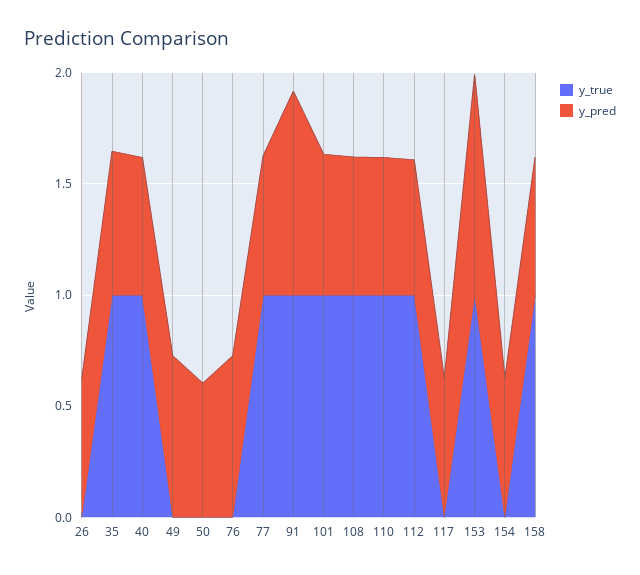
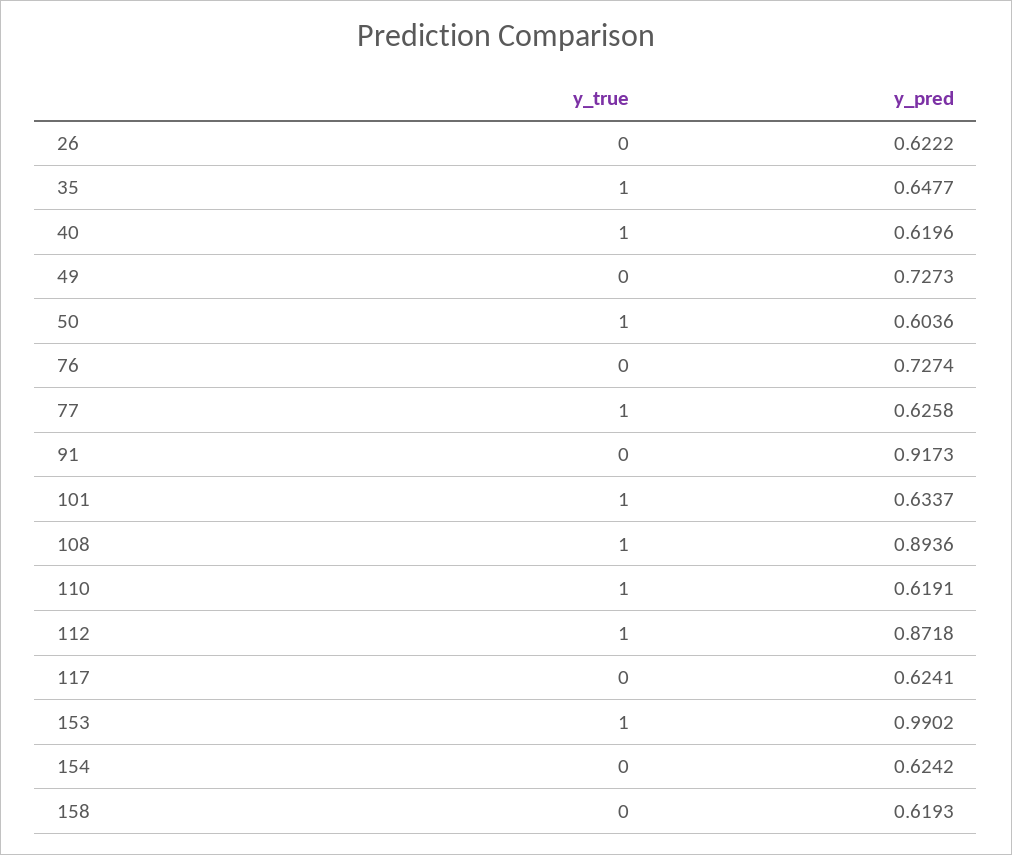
  {
    "y_true": {
      "26": 0,
      "35": 1,
      "40": 1,
      "49": 0,
-     "50": 0,
+     "50": 1,
      "76": 0,
      "77": 1,
-     "91": 1,
+     "91": 0,
      "101": 1,
      "108": 1,
      "110": 1,
      "112": 1,
      "117": 0,
      "153": 1,
      "154": 0,
-     "158": 1
+     "158": 0
    },
    "y_pred": {
      "26": 0.6222,
      "35": 0.6477,
      "40": 0.6196,
      "49": 0.7273,
      "50": 0.6036,
      "76": 0.7274,
      "77": 0.6258,
      "91": 0.9173,
      "101": 0.6337,
-     "108": 0.6,
+     "108": 0.8936,
      "110": 0.6191,
-     "112": 0.6,
+     "112": 0.8718,
      "117": 0.6241,
      "153": 0.9902,
      "154": 0.6242,
      "158": 0.6193
    }
  }

